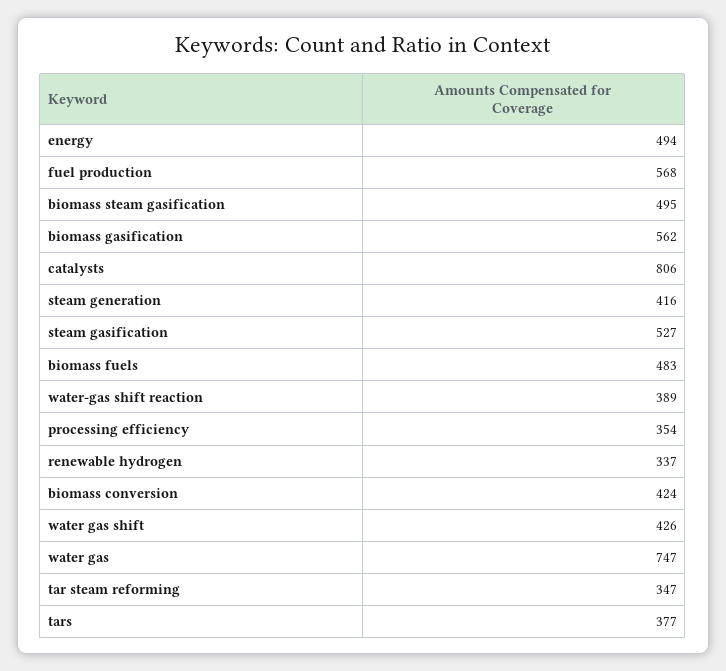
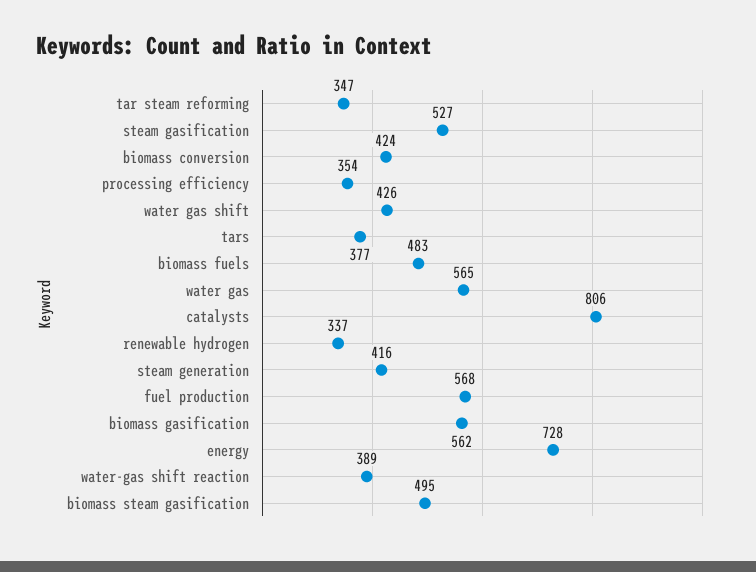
  {
-   "energy": 494,
+   "energy": 728,
    "fuel production": 568,
    "biomass steam gasification": 495,
    "biomass gasification": 562,
    "catalysts": 806,
    "steam generation": 416,
    "steam gasification": 527,
    "biomass fuels": 483,
    "water-gas shift reaction": 389,
    "processing efficiency": 354,
    "renewable hydrogen": 337,
    "biomass conversion": 424,
    "water gas shift": 426,
-   "water gas": 747,
+   "water gas": 565,
    "tar steam reforming": 347,
    "tars": 377
  }

